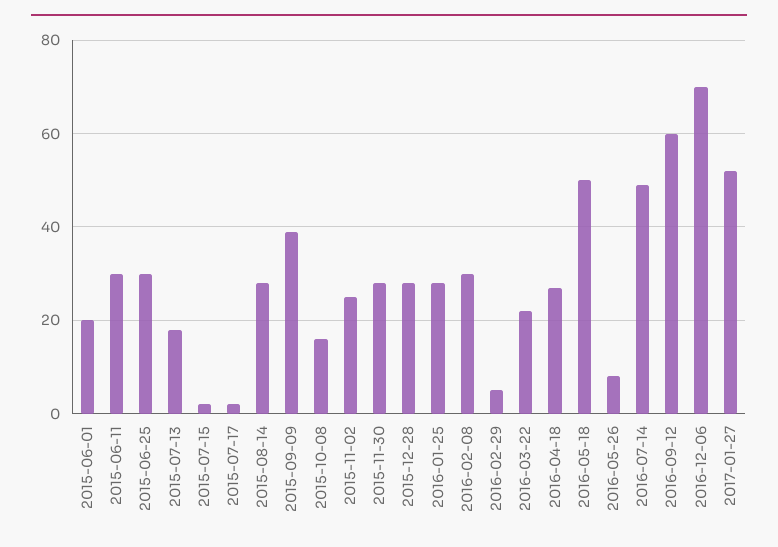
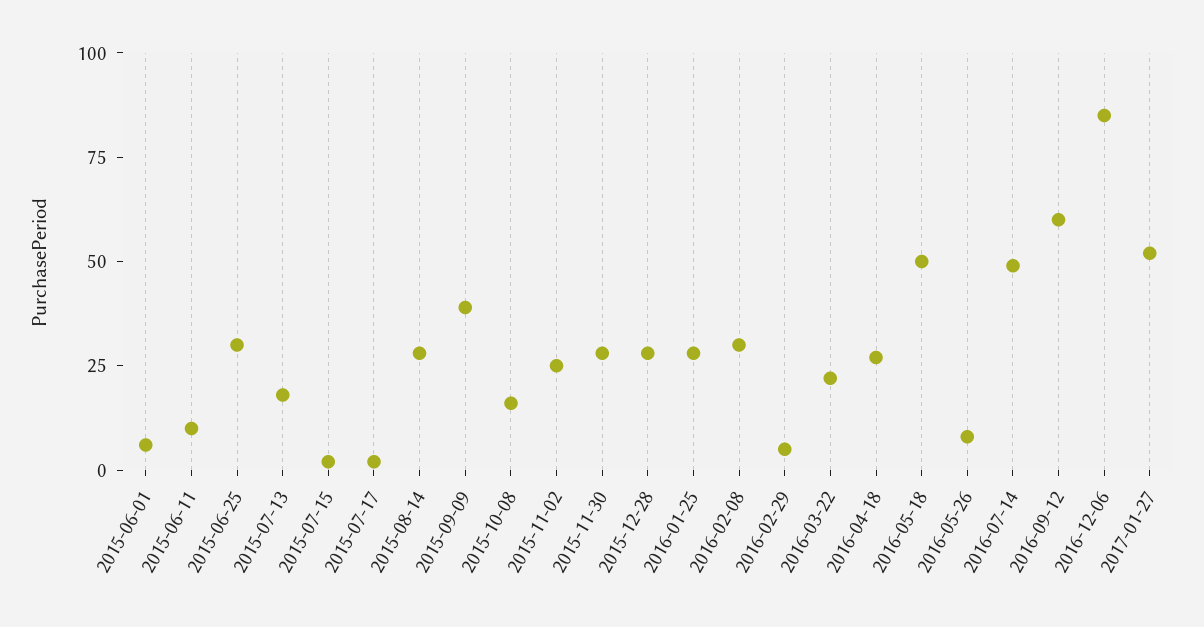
  {
-   "2015-06-01": 20,
+   "2015-06-01": 5,
-   "2015-06-11": 30,
+   "2015-06-11": 10,
    "2015-06-25": 30,
    "2015-07-13": 20,
    "2015-07-15": 0,
    "2015-07-17": 0,
    "2015-08-14": 30,
    "2015-09-09": 40,
    "2015-10-08": 15,
    "2015-11-02": 25,
    "2015-11-30": 30,
    "2015-12-28": 30,
    "2016-01-25": 30,
    "2016-02-08": 30,
    "2016-02-29": 5,
    "2016-03-22": 20,
    "2016-04-18": 25,
    "2016-05-18": 50,
    "2016-05-26": 10,
    "2016-07-14": 50,
    "2016-09-12": 60,
-   "2016-12-06": 70,
+   "2016-12-06": 85,
    "2017-01-27": 50
  }

